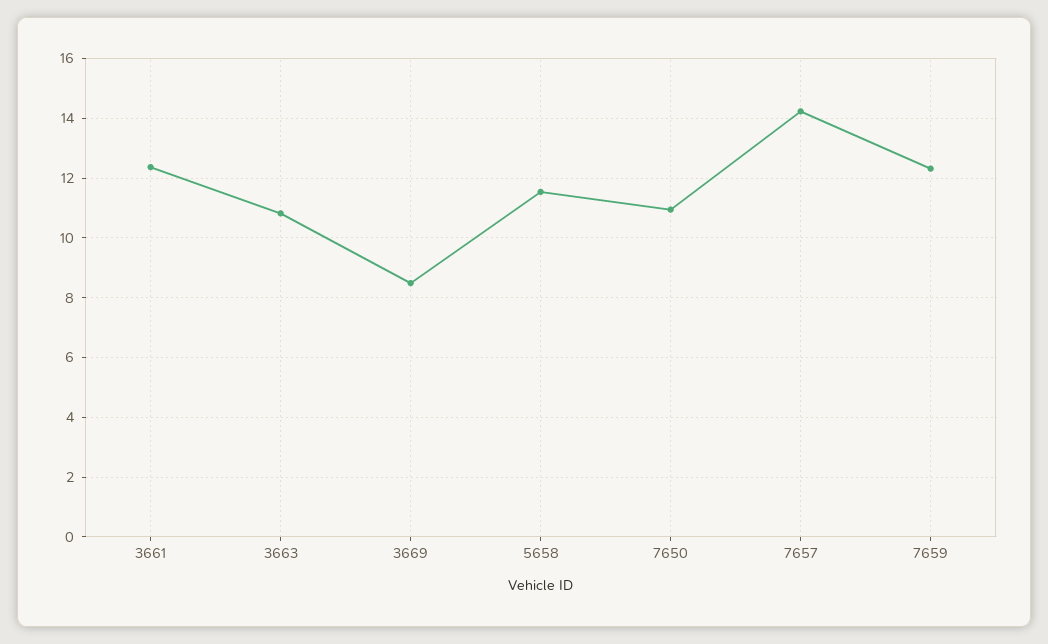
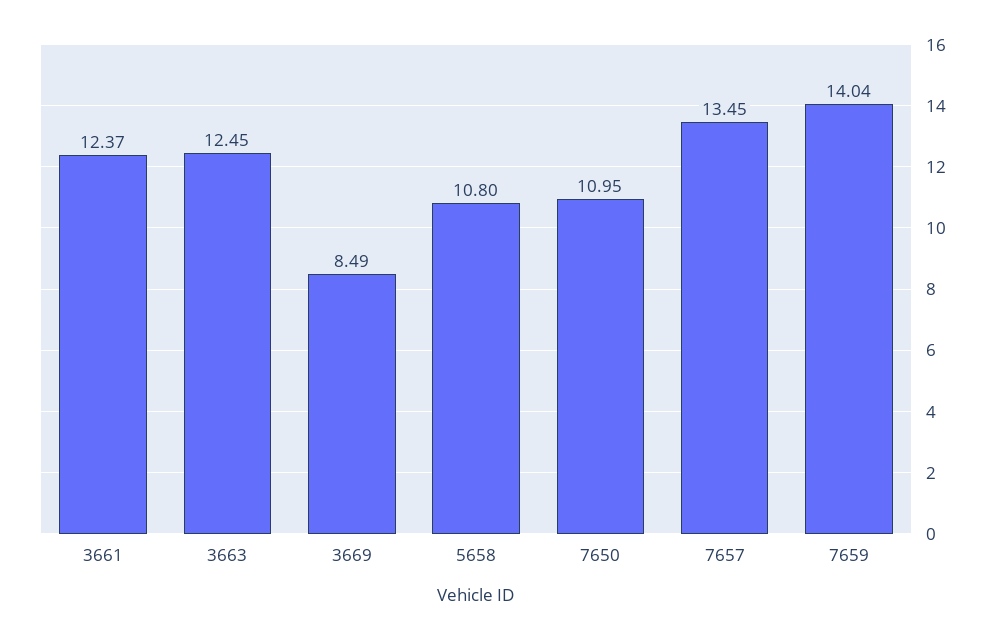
  {
    "3661": 12.37,
-   "3663": 10.75,
+   "3663": 12.45,
    "3669": 8.49,
-   "5658": 11.5,
+   "5658": 10.8,
    "7650": 10.95,
-   "7657": 14.25,
+   "7657": 13.45,
-   "7659": 12.25
+   "7659": 14.04
  }

